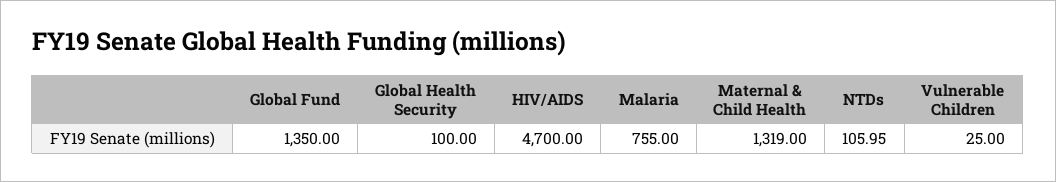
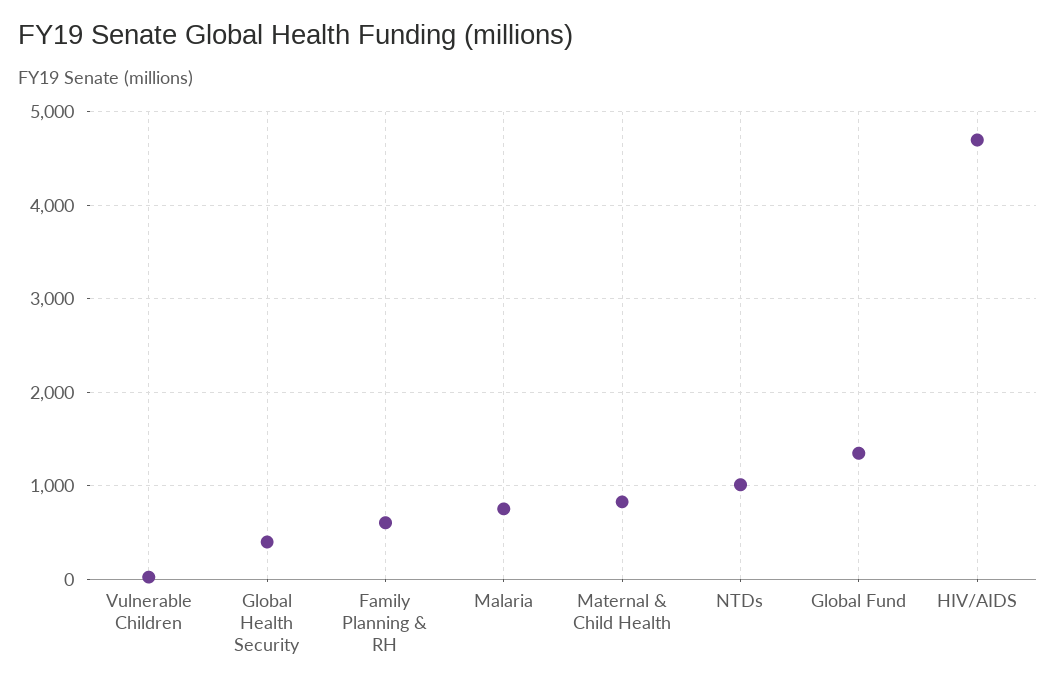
  {
    "Global Fund": 1350,
-   "Global Health Security": 100,
+   "Global Health Security": 400,
    "HIV/AIDS": 4700,
    "Malaria": 755,
-   "Maternal & Child Health": 1319,
+   "Maternal & Child Health": 800,
-   "NTDs": 105.95,
+   "NTDs": 1000,
-   "Vulnerable Children": 25
+   "Vulnerable Children": 25,
+   "Family Planning & RH": 600
  }

